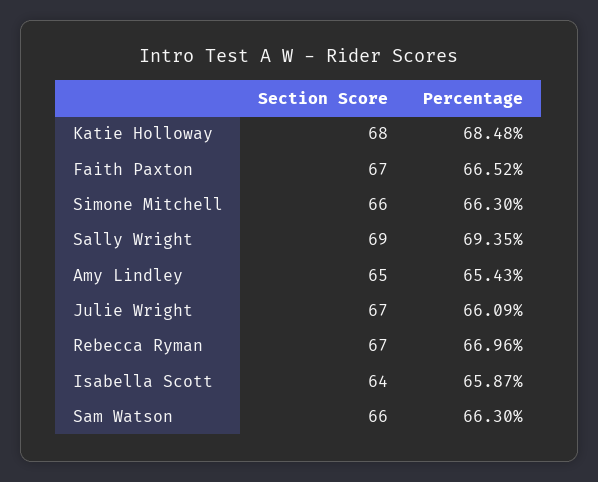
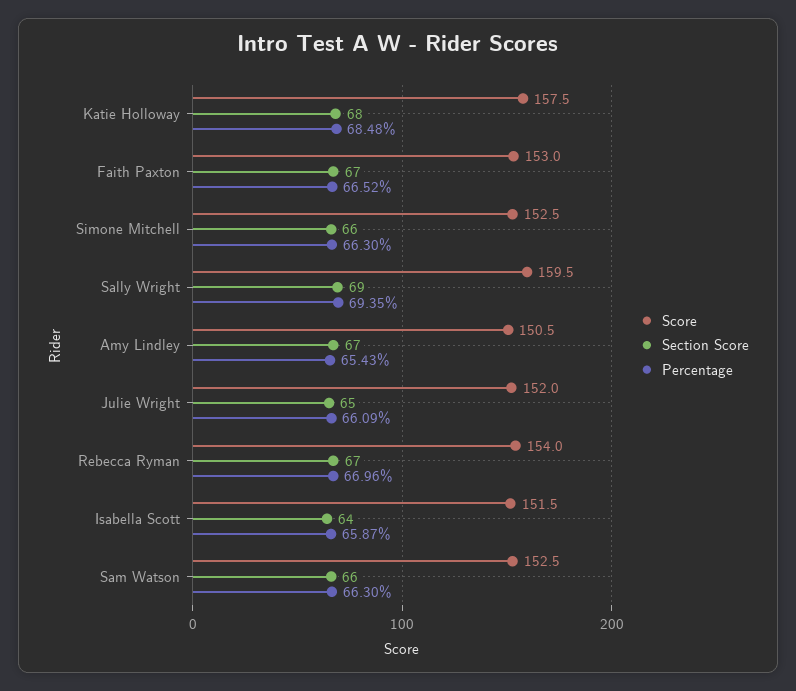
  {
    "Section Score": {
      "Katie Holloway": 68,
      "Faith Paxton": 67,
      "Simone Mitchell": 66,
      "Sally Wright": 69,
-     "Amy Lindley": 65,
+     "Amy Lindley": 67,
-     "Julie Wright": 67,
+     "Julie Wright": 65,
      "Rebecca Ryman": 67,
      "Isabella Scott": 64,
      "Sam Watson": 66
    },
    "Percentage": {
      "Katie Holloway": 68.48,
      "Faith Paxton": 66.52,
      "Simone Mitchell": 66.3,
      "Sally Wright": 69.35,
      "Amy Lindley": 65.43,
      "Julie Wright": 66.09,
      "Rebecca Ryman": 66.96,
      "Isabella Scott": 65.87,
      "Sam Watson": 66.3
-   }
+   },
+   "Score": {
+     "Katie Holloway": 157.5,
+     "Faith Paxton": 153,
+     "Simone Mitchell": 152.5,
+     "Sally Wright": 159.5,
+     "Amy Lindley": 150.5,
+     "Julie Wright": 152,
+     "Rebecca Ryman": 154,
+     "Isabella Scott": 151.5,
+     "Sam Watson": 152.5
+   }
  }

